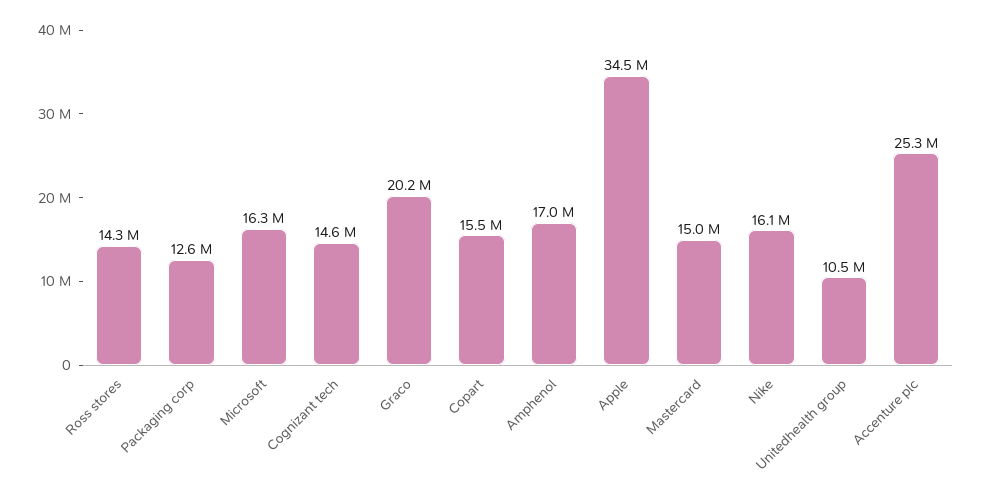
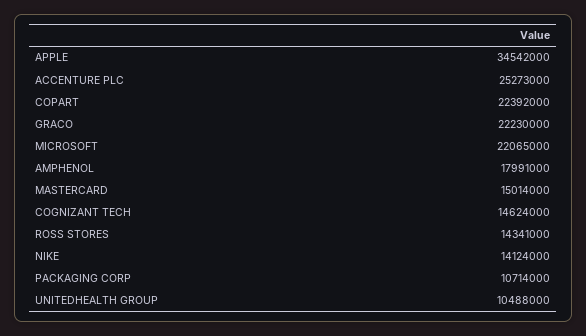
  {
    "Ross stores": 14341000,
-   "Packaging corp": 12600000,
+   "Packaging corp": 10714000,
-   "Microsoft": 16300000,
+   "Microsoft": 22065000,
    "Cognizant tech": 14624000,
-   "Graco": 20200000,
+   "Graco": 22230000,
-   "Copart": 15500000,
+   "Copart": 22392000,
-   "Amphenol": 17000000,
+   "Amphenol": 17991000,
    "Apple": 34542000,
    "Mastercard": 15014000,
-   "Nike": 16100000,
+   "Nike": 14124000,
    "Unitedhealth group": 10488000,
    "Accenture plc": 25273000
  }

